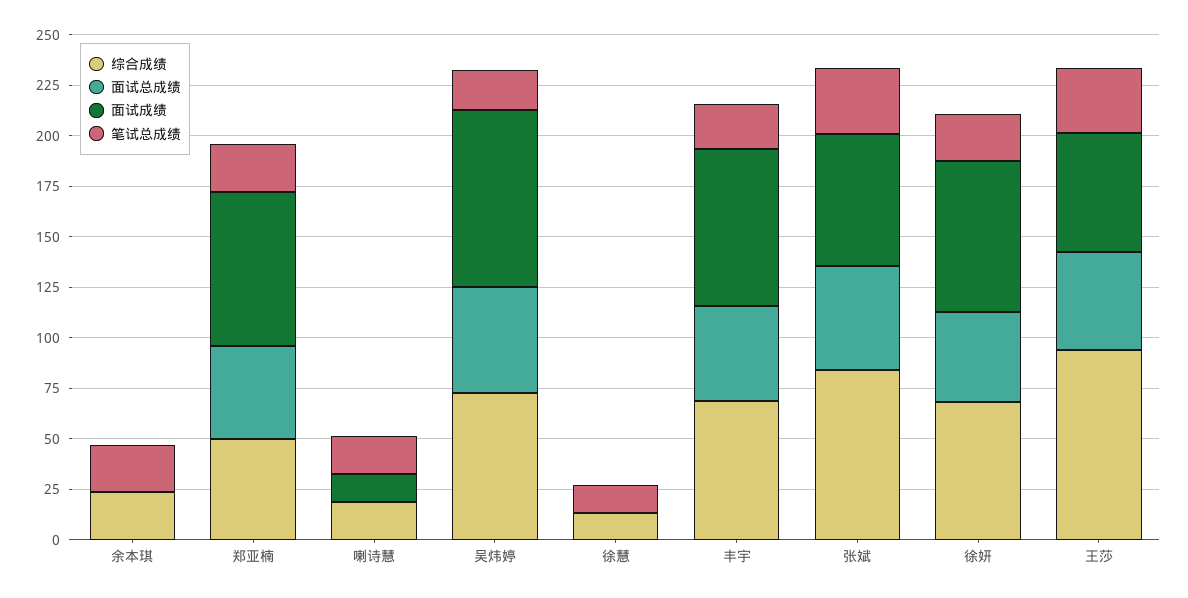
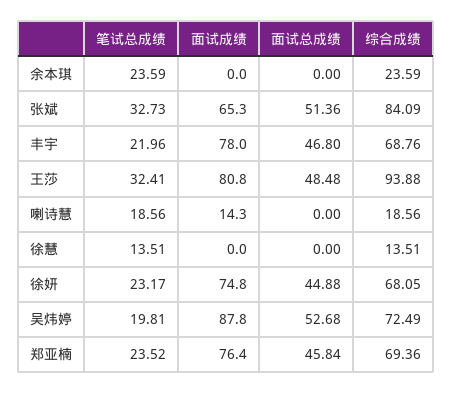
  {
    "综合成绩": {
      "余本琪": 23.59,
-     "郑亚楠": 50,
+     "郑亚楠": 69.36,
      "喇诗慧": 18.56,
      "吴炜婷": 72.49,
      "徐慧": 13.51,
      "丰宇": 68.76,
      "张斌": 84.09,
      "徐妍": 68.05,
      "王莎": 93.88
    },
    "面试总成绩": {
      "余本琪": 0,
      "郑亚楠": 45.84,
      "喇诗慧": 0,
      "吴炜婷": 52.68,
      "徐慧": 0,
      "丰宇": 46.8,
      "张斌": 51.36,
      "徐妍": 44.88,
      "王莎": 48.48
    },
    "面试成绩": {
      "余本琪": 0,
      "郑亚楠": 76.4,
      "喇诗慧": 14.3,
      "吴炜婷": 87.8,
      "徐慧": 0,
      "丰宇": 78,
      "张斌": 65.3,
      "徐妍": 74.8,
-     "王莎": 60
+     "王莎": 80.8
    },
    "笔试总成绩": {
      "余本琪": 23.59,
      "郑亚楠": 23.52,
      "喇诗慧": 18.56,
      "吴炜婷": 19.81,
      "徐慧": 13.51,
      "丰宇": 21.96,
      "张斌": 32.73,
      "徐妍": 23.17,
      "王莎": 32.41
    }
  }

